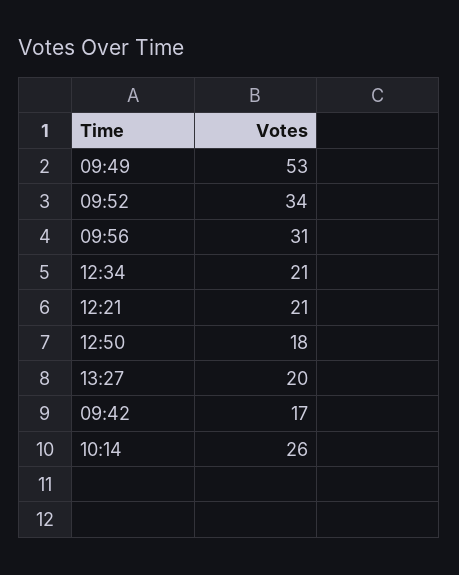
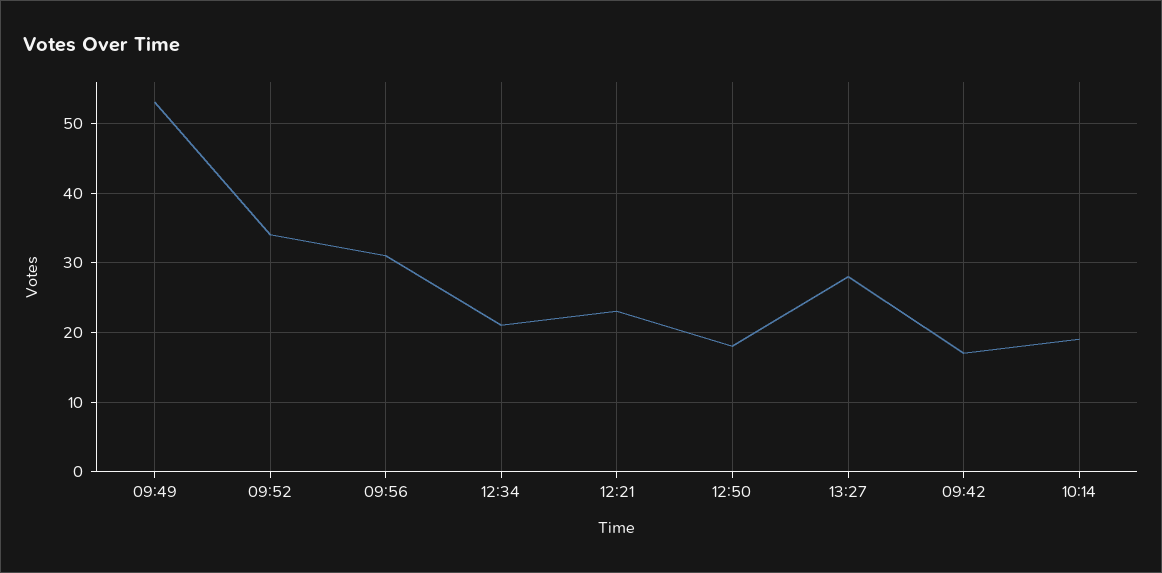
  {
    "09:49": 53,
    "09:52": 34,
    "09:56": 31,
    "12:34": 21,
-   "12:21": 21,
+   "12:21": 23,
    "12:50": 18,
-   "13:27": 20,
+   "13:27": 28,
    "09:42": 17,
-   "10:14": 26
+   "10:14": 19
  }

